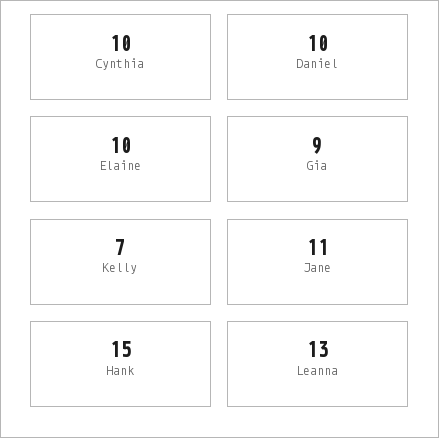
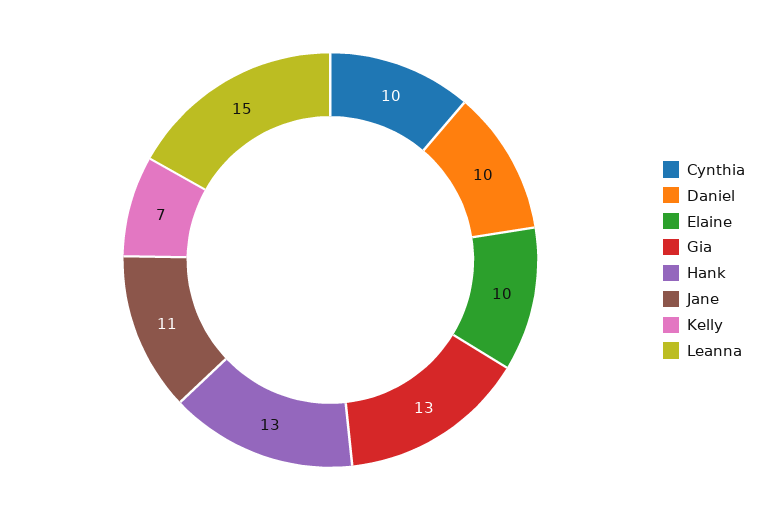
  {
    "Cynthia": 10,
    "Daniel": 10,
    "Elaine": 10,
-   "Gia": 9,
+   "Gia": 13,
    "Kelly": 7,
    "Jane": 11,
-   "Hank": 15,
+   "Hank": 13,
-   "Leanna": 13
+   "Leanna": 15
  }

